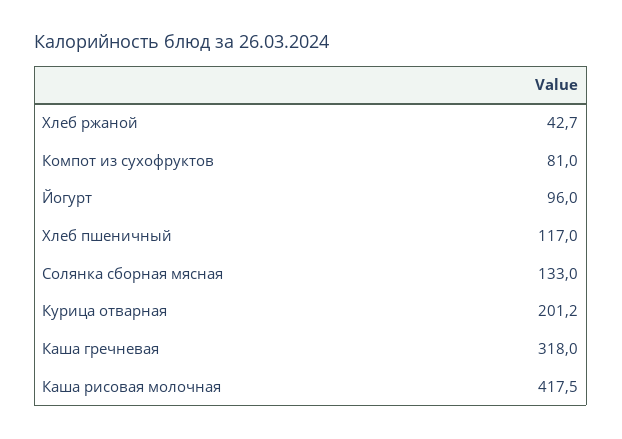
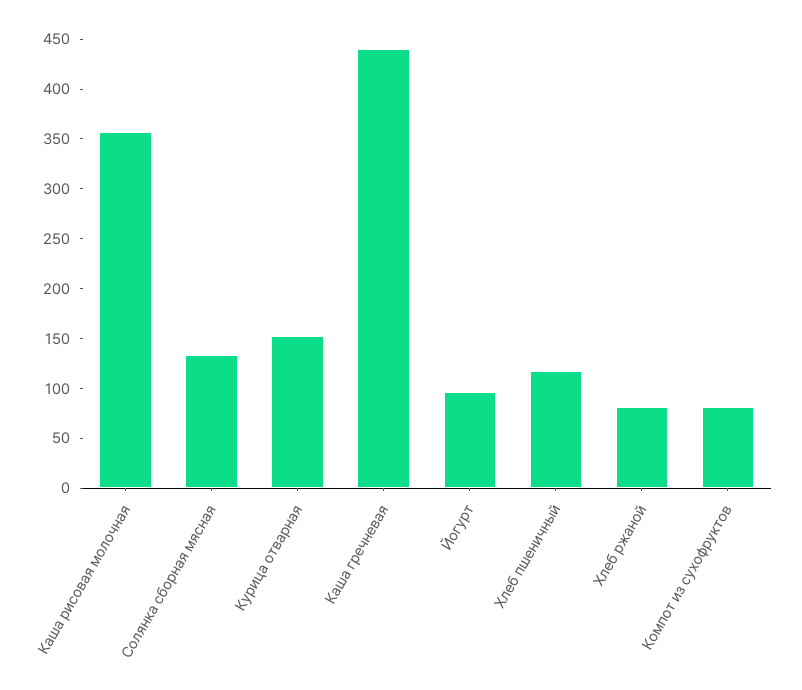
  {
-   "Хлеб ржаной": 42.7,
+   "Хлеб ржаной": 80,
    "Компот из сухофруктов": 81,
    "Йогурт": 96,
    "Хлеб пшеничный": 117,
    "Солянка сборная мясная": 133,
-   "Курица отварная": 201.2,
+   "Курица отварная": 150,
-   "Каша гречневая": 318,
+   "Каша гречневая": 440,
-   "Каша рисовая молочная": 417.5
+   "Каша рисовая молочная": 360
  }

